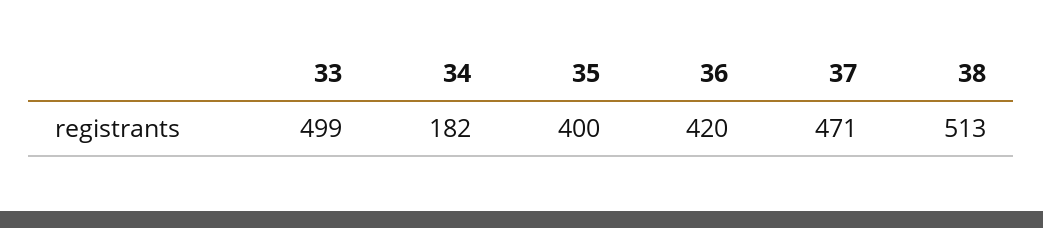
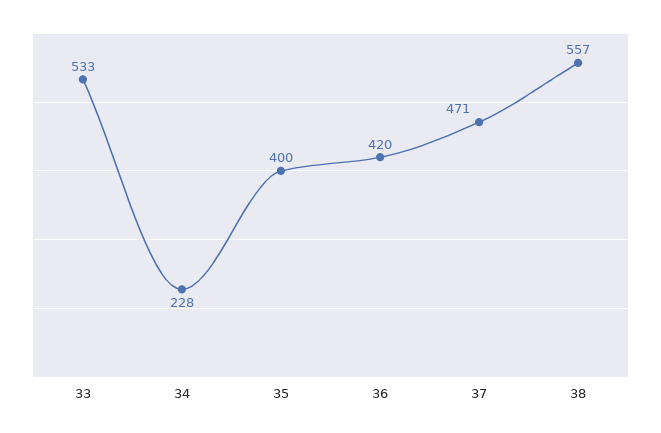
  {
-   "33": 499,
+   "33": 533,
-   "34": 182,
+   "34": 228,
    "35": 400,
    "36": 420,
    "37": 471,
-   "38": 513
+   "38": 557
  }

